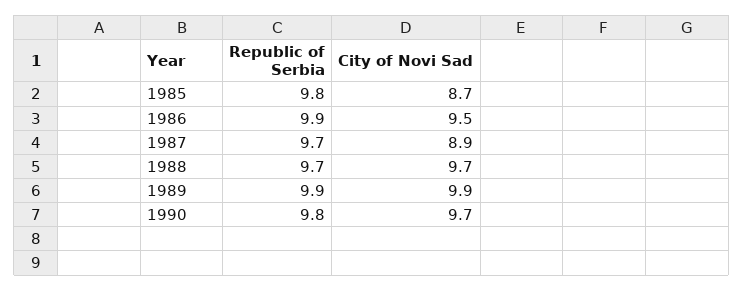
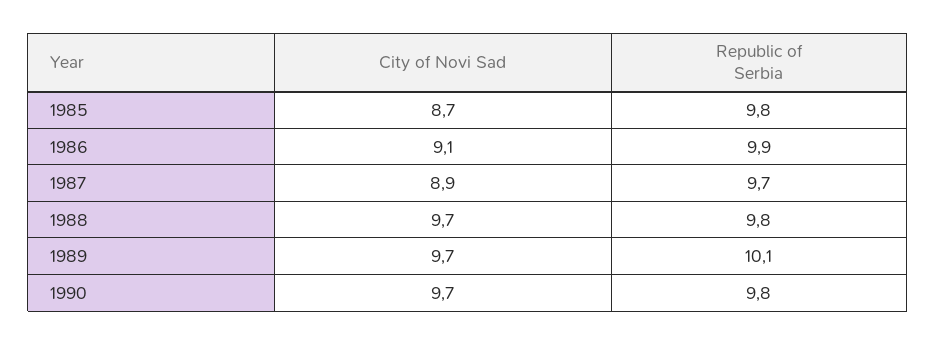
  {
    "Republic of Serbia": {
      "1985": 9.8,
      "1986": 9.9,
      "1987": 9.7,
-     "1988": 9.7,
+     "1988": 9.8,
-     "1989": 9.9,
+     "1989": 10.1,
      "1990": 9.8
    },
    "City of Novi Sad": {
      "1985": 8.7,
-     "1986": 9.5,
+     "1986": 9.1,
      "1987": 8.9,
      "1988": 9.7,
-     "1989": 9.9,
+     "1989": 9.7,
      "1990": 9.7
    }
  }

